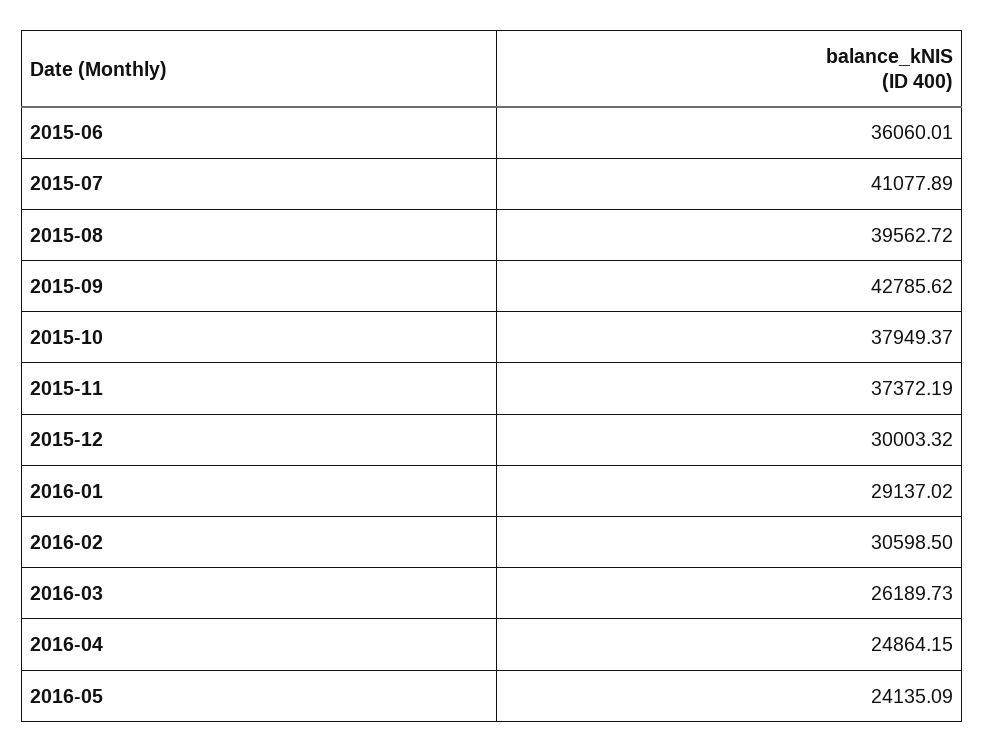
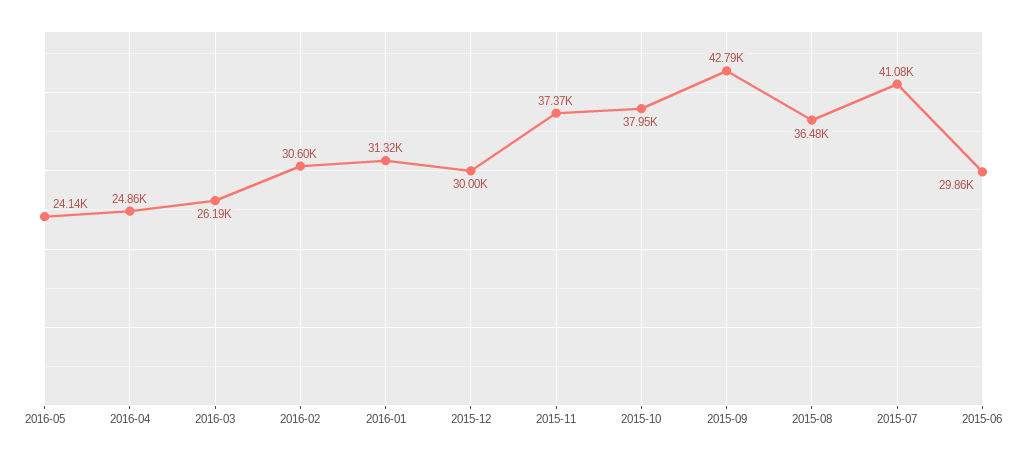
  {
-   "2015-06": 36060.01,
+   "2015-06": 29860,
    "2015-07": 41077.89,
-   "2015-08": 39562.72,
+   "2015-08": 36480,
    "2015-09": 42785.62,
    "2015-10": 37949.37,
    "2015-11": 37372.19,
    "2015-12": 30003.32,
-   "2016-01": 29137.02,
+   "2016-01": 31320,
    "2016-02": 30598.5,
    "2016-03": 26189.73,
    "2016-04": 24864.15,
    "2016-05": 24135.09
  }

